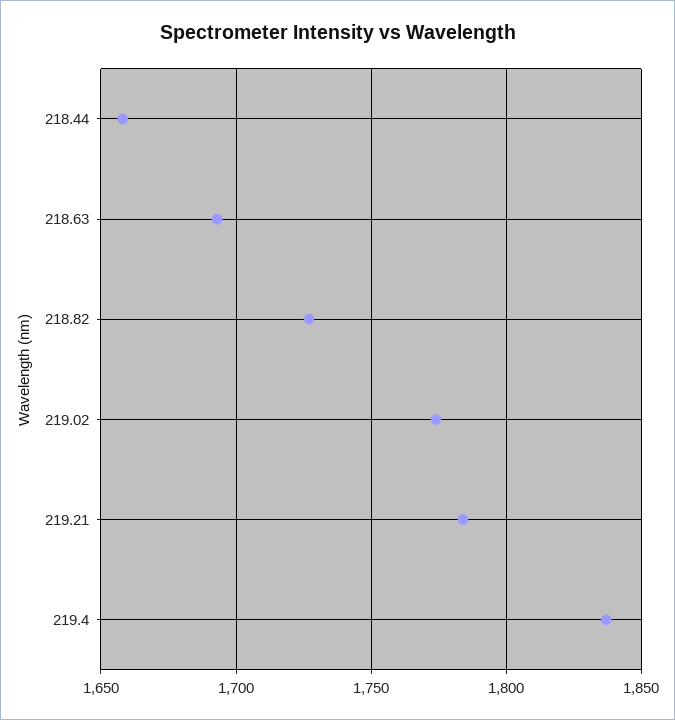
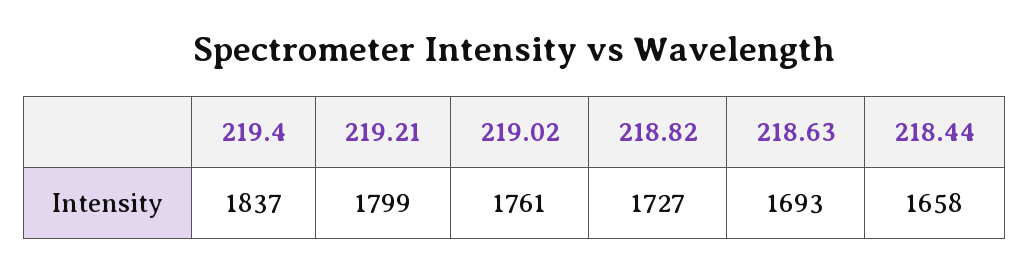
  {
    "218.44": 1658,
    "218.63": 1693,
    "218.82": 1727,
-   "219.02": 1775,
+   "219.02": 1761,
-   "219.21": 1785,
+   "219.21": 1799,
    "219.4": 1837
  }

